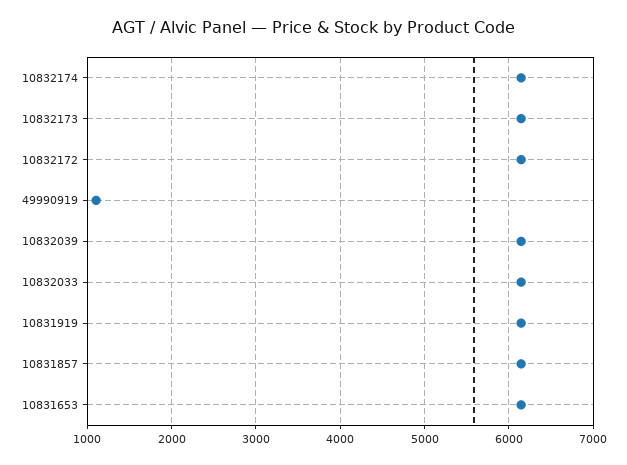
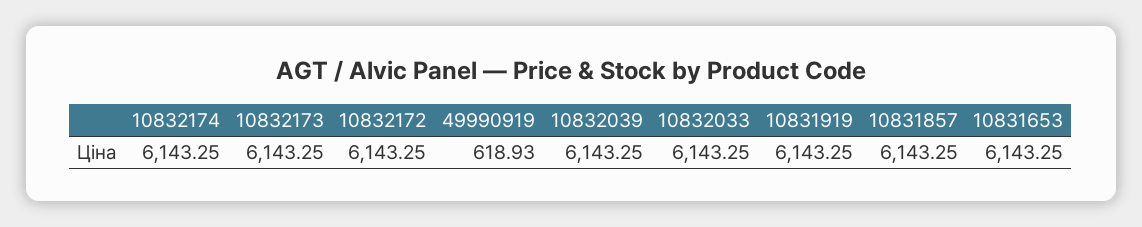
  {
    "10832174": 6143.25,
    "10832173": 6143.25,
    "10832172": 6143.25,
-   "49990919": 1100,
+   "49990919": 618.93,
    "10832039": 6143.25,
    "10832033": 6143.25,
    "10831919": 6143.25,
    "10831857": 6143.25,
    "10831653": 6143.25
  }

